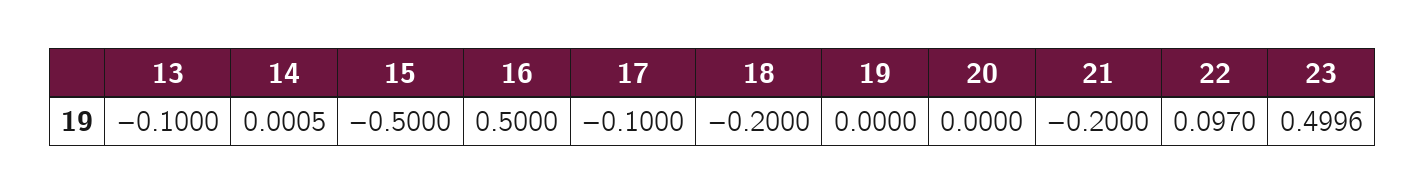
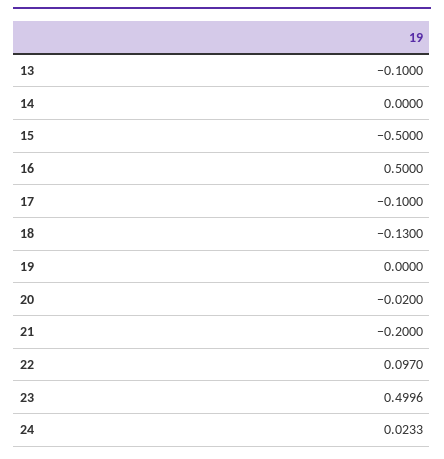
  {
    "13": -0.1,
-   "14": 0.0005,
+   "14": 0,
    "15": -0.5,
    "16": 0.5,
    "17": -0.1,
-   "18": -0.2,
+   "18": -0.13,
    "19": 0,
-   "20": 0,
+   "20": -0.02,
    "21": -0.2,
    "22": 0.097,
-   "23": 0.4996
+   "23": 0.4996,
+   "24": 0.0233
  }

